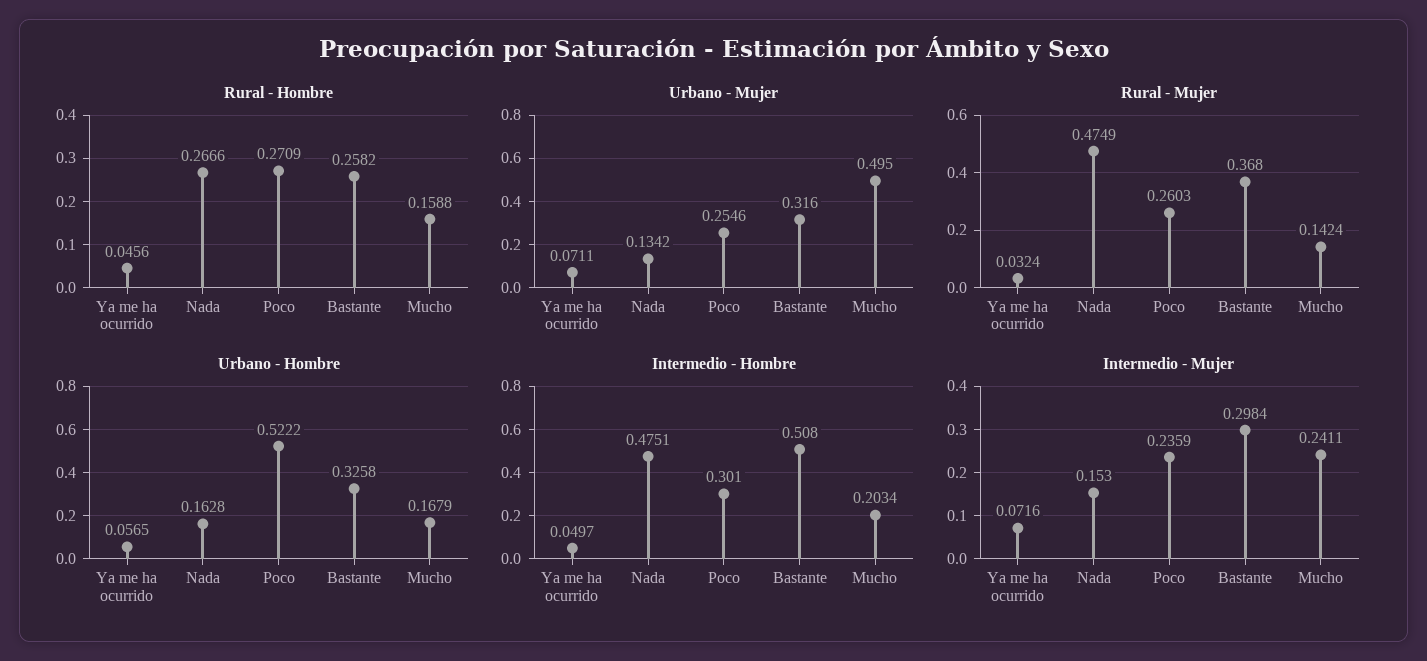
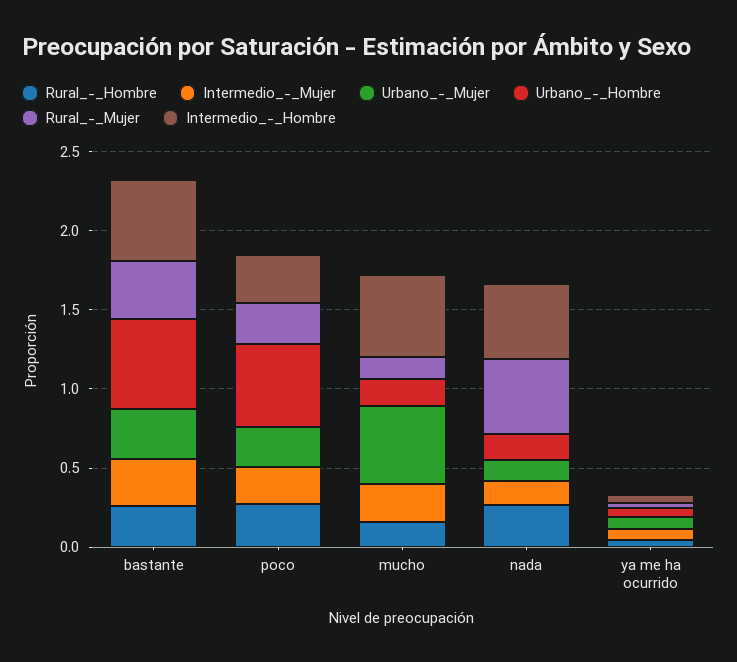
  {
    "Rural - Hombre": {
      "Ya me ha ocurrido": 0.0456,
      "Nada": 0.2666,
      "Poco": 0.2709,
      "Bastante": 0.2582,
      "Mucho": 0.1588
    },
    "Urbano - Mujer": {
      "Ya me ha ocurrido": 0.0711,
      "Nada": 0.1342,
      "Poco": 0.2546,
      "Bastante": 0.316,
      "Mucho": 0.495
    },
    "Rural - Mujer": {
      "Ya me ha ocurrido": 0.0324,
      "Nada": 0.4749,
      "Poco": 0.2603,
      "Bastante": 0.368,
      "Mucho": 0.1424
    },
    "Urbano - Hombre": {
      "Ya me ha ocurrido": 0.0565,
      "Nada": 0.1628,
      "Poco": 0.5222,
-     "Bastante": 0.3258,
+     "Bastante": 0.6,
      "Mucho": 0.1679
    },
    "Intermedio - Hombre": {
      "Ya me ha ocurrido": 0.0497,
      "Nada": 0.4751,
      "Poco": 0.301,
      "Bastante": 0.508,
-     "Mucho": 0.2034
+     "Mucho": 0.5
    },
    "Intermedio - Mujer": {
      "Ya me ha ocurrido": 0.0716,
      "Nada": 0.153,
      "Poco": 0.2359,
      "Bastante": 0.2984,
      "Mucho": 0.2411
    }
  }

